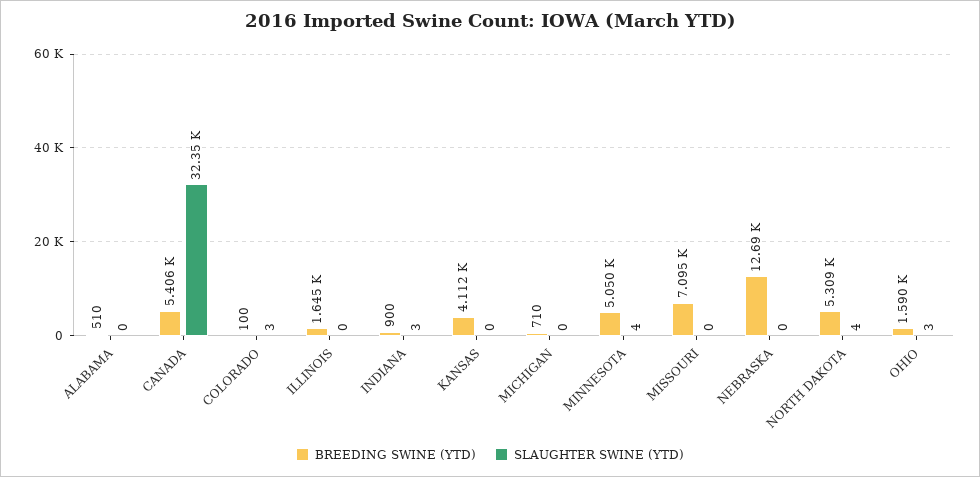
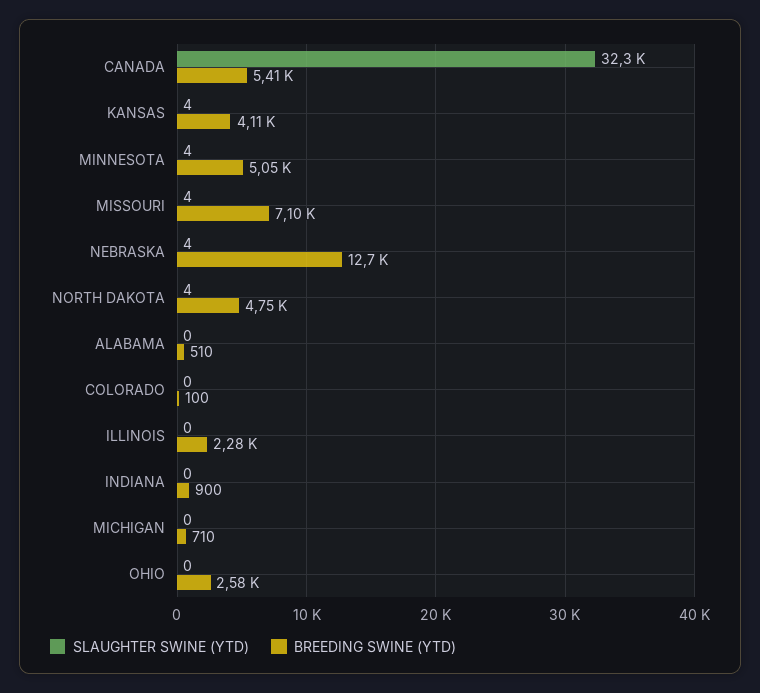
  {
    "BREEDING SWINE (YTD)": {
      "ALABAMA": 510,
      "CANADA": 5406,
      "COLORADO": 100,
-     "ILLINOIS": 1645,
+     "ILLINOIS": 2280,
      "INDIANA": 900,
      "KANSAS": 4112,
      "MICHIGAN": 710,
      "MINNESOTA": 5050,
      "MISSOURI": 7095,
      "NEBRASKA": 12690,
-     "NORTH DAKOTA": 5309,
+     "NORTH DAKOTA": 4750,
-     "OHIO": 1590
+     "OHIO": 2580
    },
    "SLAUGHTER SWINE (YTD)": {
      "ALABAMA": 0,
      "CANADA": 32350,
-     "COLORADO": 3,
+     "COLORADO": 0,
      "ILLINOIS": 0,
-     "INDIANA": 3,
+     "INDIANA": 0,
-     "KANSAS": 0,
+     "KANSAS": 4,
      "MICHIGAN": 0,
      "MINNESOTA": 4,
-     "MISSOURI": 0,
+     "MISSOURI": 4,
-     "NEBRASKA": 0,
+     "NEBRASKA": 4,
      "NORTH DAKOTA": 4,
-     "OHIO": 3
+     "OHIO": 0
    }
  }

